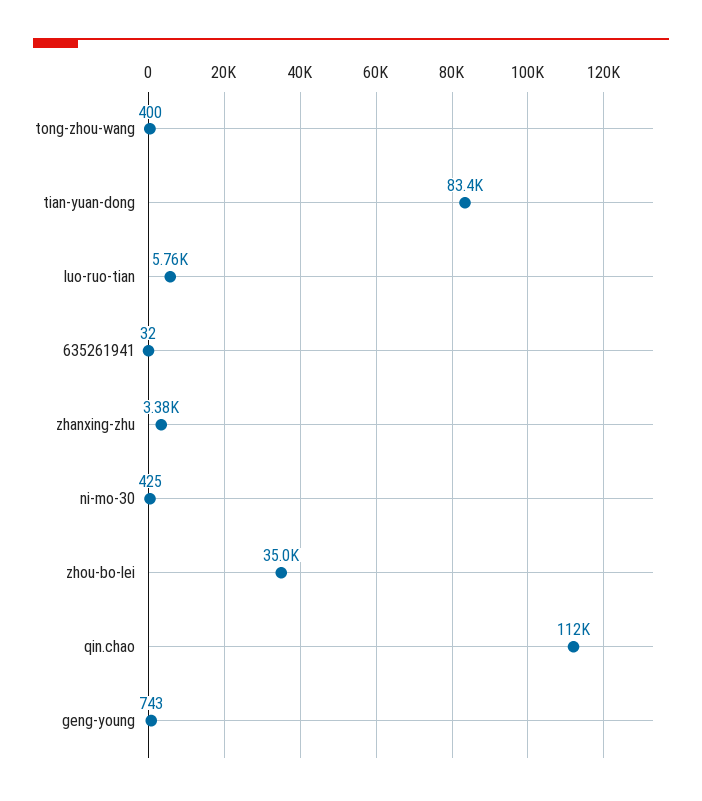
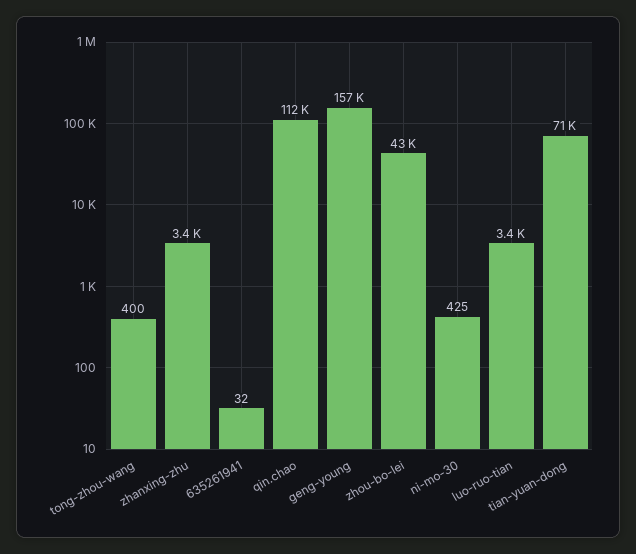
  {
    "tong-zhou-wang": 400,
-   "tian-yuan-dong": 83400,
+   "tian-yuan-dong": 71000,
-   "luo-ruo-tian": 5760,
+   "luo-ruo-tian": 3400,
    "635261941": 32,
    "zhanxing-zhu": 3380,
    "ni-mo-30": 425,
-   "zhou-bo-lei": 35000,
+   "zhou-bo-lei": 43000,
    "qin.chao": 112000,
-   "geng-young": 743
+   "geng-young": 157000
  }

